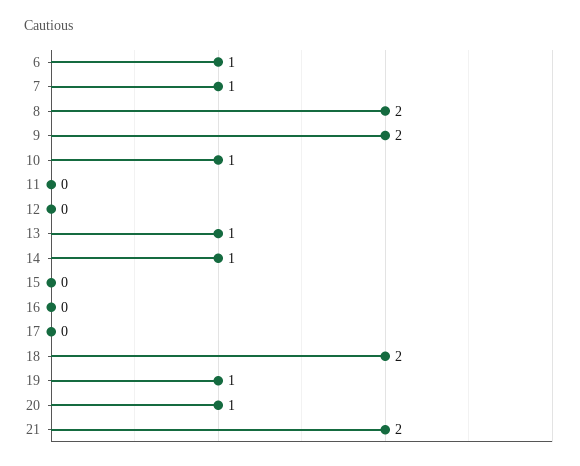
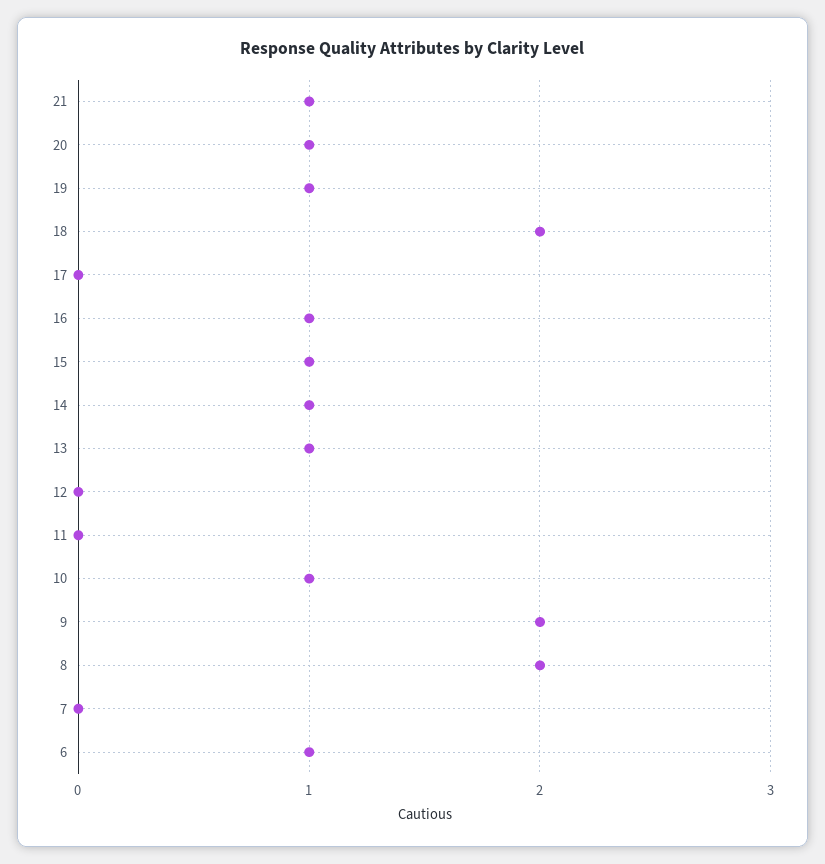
  {
    "6": 1,
-   "7": 1,
+   "7": 0,
    "8": 2,
    "9": 2,
    "10": 1,
    "11": 0,
    "12": 0,
    "13": 1,
    "14": 1,
-   "15": 0,
+   "15": 1,
-   "16": 0,
+   "16": 1,
    "17": 0,
    "18": 2,
    "19": 1,
    "20": 1,
-   "21": 2
+   "21": 1
  }

